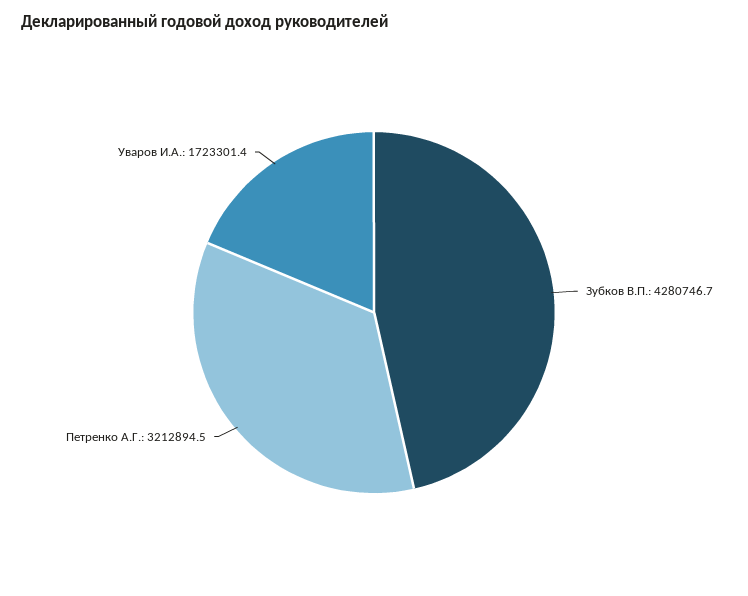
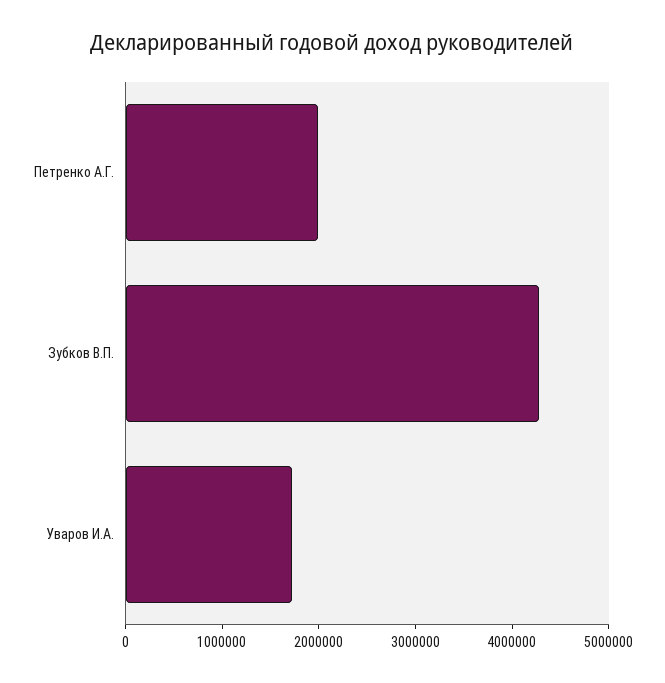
  {
    "Зубков В.П.": 4280746.7,
-   "Петренко А.Г.": 3212894.5,
+   "Петренко А.Г.": 2000000,
    "Уваров И.А.": 1723301.4
  }

